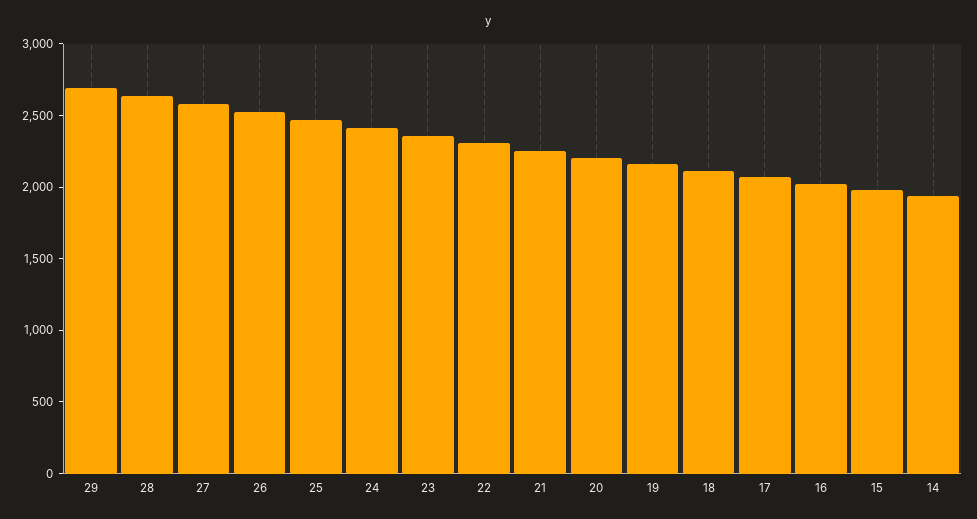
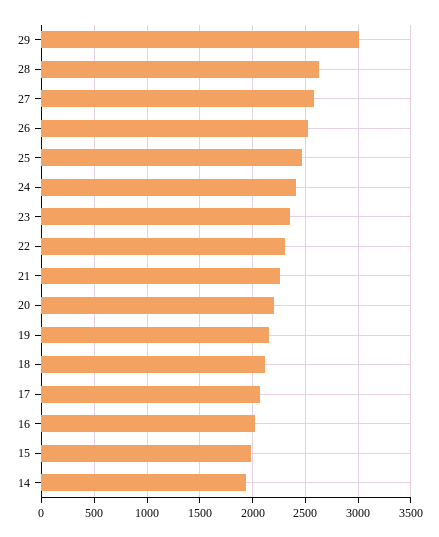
  {
-   "29": 2700,
+   "29": 3000,
    "28": 2600,
    "27": 2600,
    "26": 2500,
    "25": 2500,
    "24": 2400,
    "23": 2400,
    "22": 2300,
    "21": 2300,
    "20": 2200,
    "19": 2200,
    "18": 2100,
    "17": 2100,
    "16": 2000,
    "15": 2000,
    "14": 1900
  }

